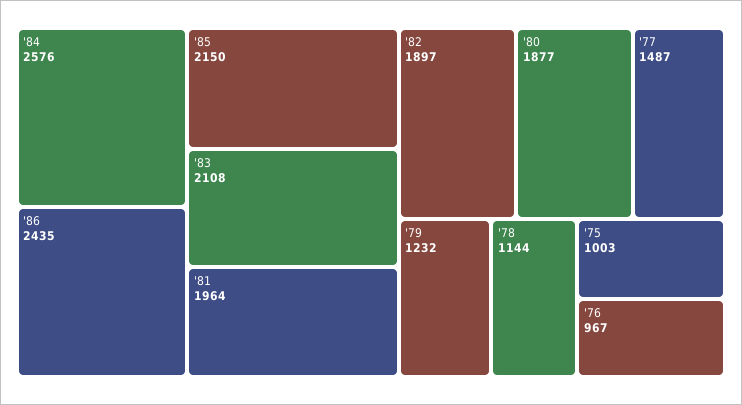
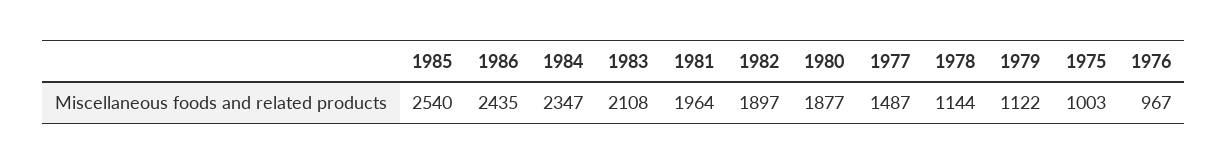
  {
-   "'84": 2576,
+   "'84": 2347,
    "'86": 2435,
-   "'85": 2150,
+   "'85": 2540,
    "'83": 2108,
    "'81": 1964,
    "'82": 1897,
    "'80": 1877,
    "'77": 1487,
-   "'79": 1232,
+   "'79": 1122,
    "'78": 1144,
    "'75": 1003,
    "'76": 967
  }

